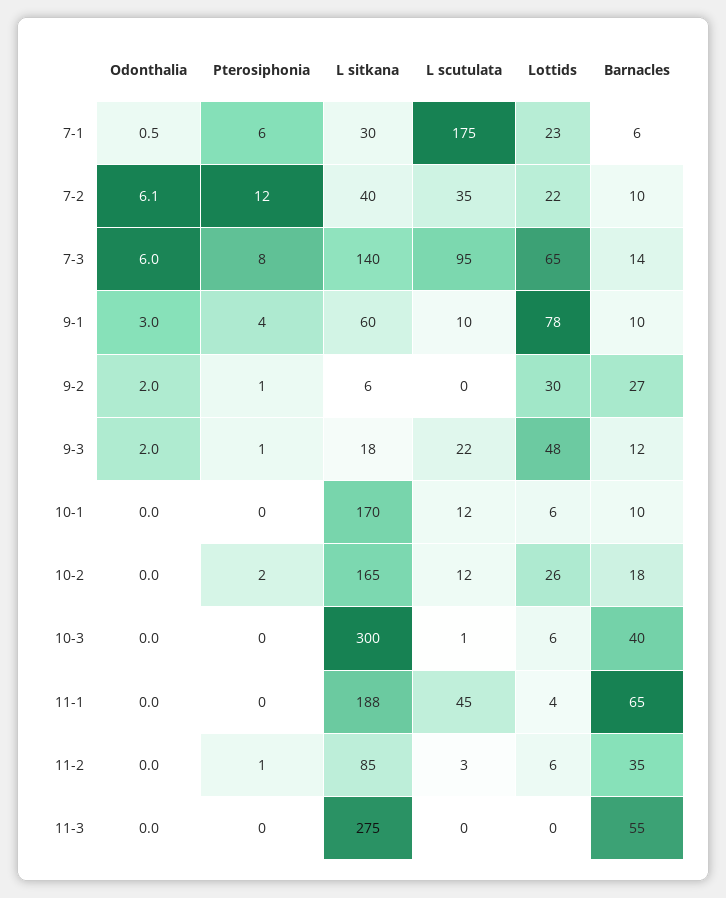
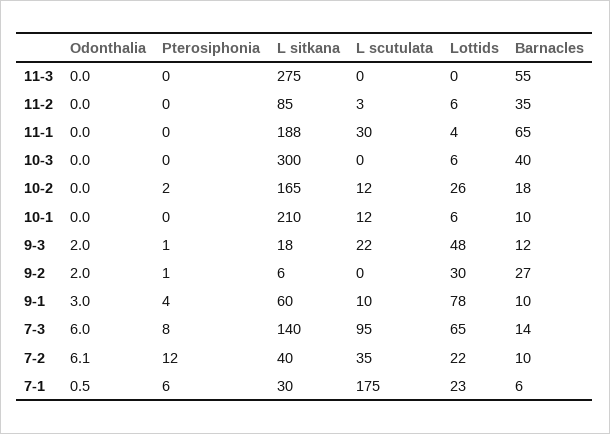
  {
    "Odonthalia": {
      "7-1": 0.5,
      "7-2": 6.1,
      "7-3": 6,
      "9-1": 3,
      "9-2": 2,
      "9-3": 2,
      "10-1": 0,
      "10-2": 0,
      "10-3": 0,
      "11-1": 0,
      "11-2": 0,
      "11-3": 0
    },
    "Pterosiphonia": {
      "7-1": 6,
      "7-2": 12,
      "7-3": 8,
      "9-1": 4,
      "9-2": 1,
      "9-3": 1,
      "10-1": 0,
      "10-2": 2,
      "10-3": 0,
      "11-1": 0,
-     "11-2": 1,
+     "11-2": 0,
      "11-3": 0
    },
    "L sitkana": {
      "7-1": 30,
      "7-2": 40,
      "7-3": 140,
      "9-1": 60,
      "9-2": 6,
      "9-3": 18,
-     "10-1": 170,
+     "10-1": 210,
      "10-2": 165,
      "10-3": 300,
      "11-1": 188,
      "11-2": 85,
      "11-3": 275
    },
    "L scutulata": {
      "7-1": 175,
      "7-2": 35,
      "7-3": 95,
      "9-1": 10,
      "9-2": 0,
      "9-3": 22,
      "10-1": 12,
      "10-2": 12,
-     "10-3": 1,
+     "10-3": 0,
-     "11-1": 45,
+     "11-1": 30,
      "11-2": 3,
      "11-3": 0
    },
    "Lottids": {
      "7-1": 23,
      "7-2": 22,
      "7-3": 65,
      "9-1": 78,
      "9-2": 30,
      "9-3": 48,
      "10-1": 6,
      "10-2": 26,
      "10-3": 6,
      "11-1": 4,
      "11-2": 6,
      "11-3": 0
    },
    "Barnacles": {
      "7-1": 6,
      "7-2": 10,
      "7-3": 14,
      "9-1": 10,
      "9-2": 27,
      "9-3": 12,
      "10-1": 10,
      "10-2": 18,
      "10-3": 40,
      "11-1": 65,
      "11-2": 35,
      "11-3": 55
    }
  }

